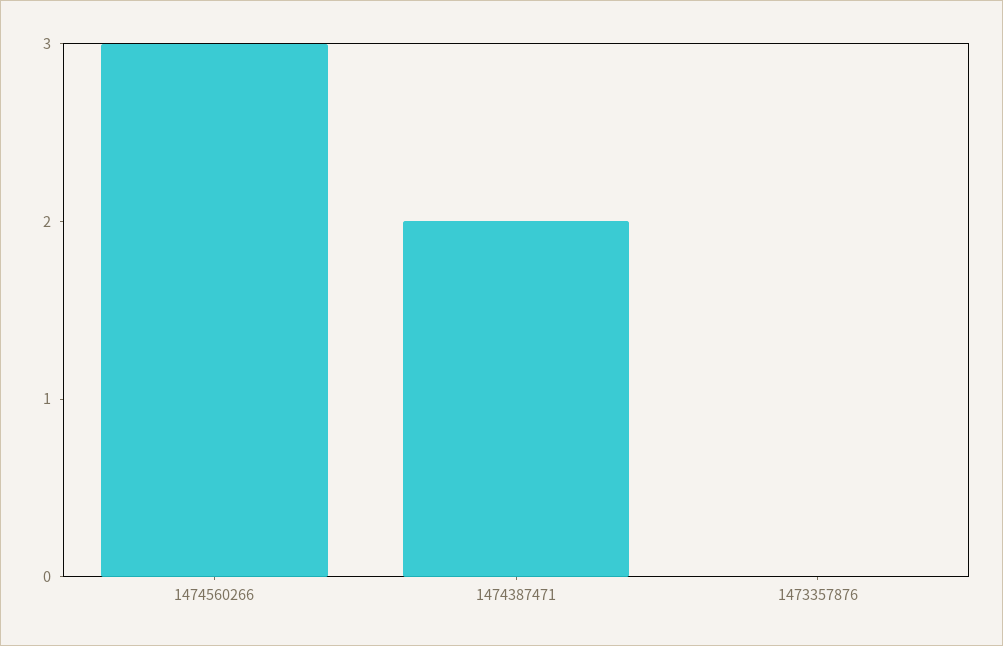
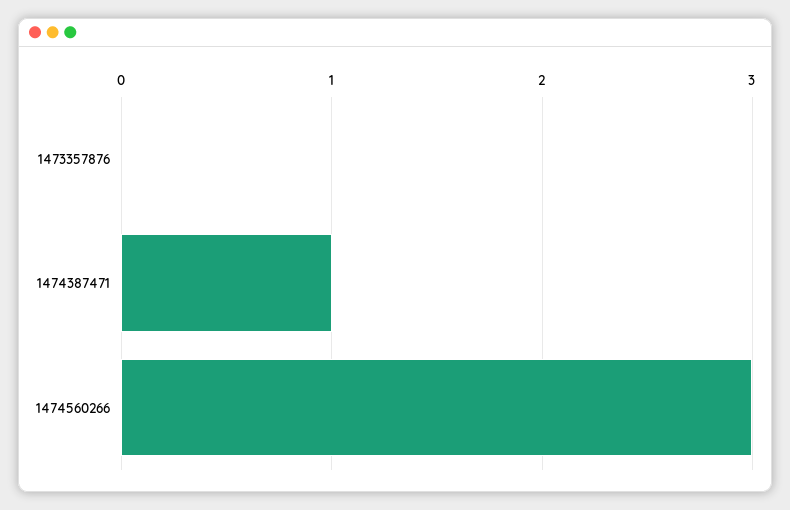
  {
    "1474560266": 3,
-   "1474387471": 2,
+   "1474387471": 1,
    "1473357876": 0
  }

